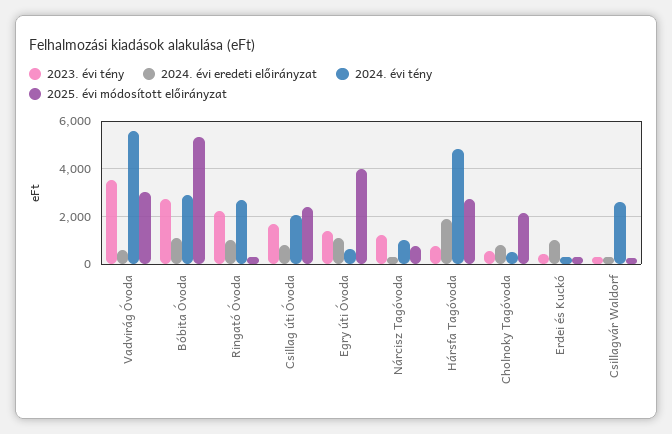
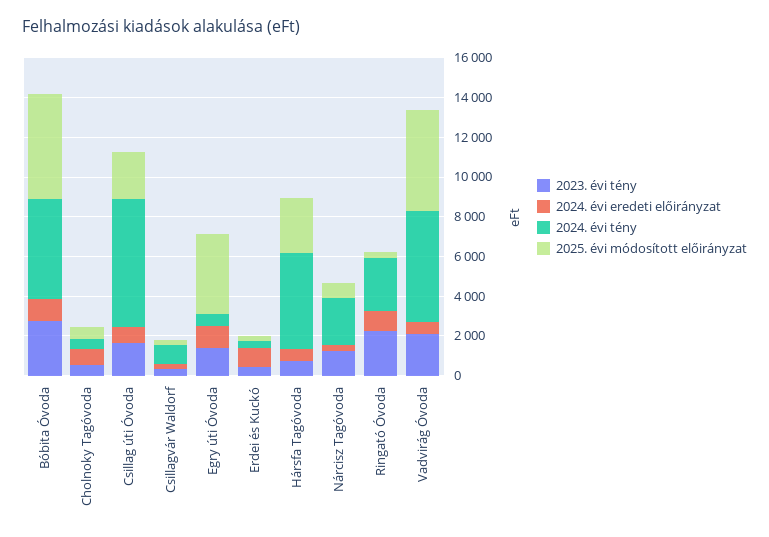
  {
    "2023. évi tény": {
-     "Vadvirág Óvoda": 3500,
+     "Vadvirág Óvoda": 2000,
      "Bóbita Óvoda": 3000,
      "Ringató Óvoda": 2500,
      "Csillag úti Óvoda": 1500,
      "Egry úti Óvoda": 1500,
      "Nárcisz Tagóvoda": 1000,
      "Hársfa Tagóvoda": 1000,
      "Cholnoky Tagóvoda": 500,
      "Erdei és Kuckó": 500,
      "Csillagvár Waldorf": 500
    },
    "2024. évi eredeti előirányzat": {
      "Vadvirág Óvoda": 500,
      "Bóbita Óvoda": 1000,
      "Ringató Óvoda": 1000,
      "Csillag úti Óvoda": 1000,
      "Egry úti Óvoda": 1000,
      "Nárcisz Tagóvoda": 500,
-     "Hársfa Tagóvoda": 2000,
+     "Hársfa Tagóvoda": 500,
      "Cholnoky Tagóvoda": 1000,
      "Erdei és Kuckó": 1000,
      "Csillagvár Waldorf": 500
    },
    "2024. évi tény": {
      "Vadvirág Óvoda": 5500,
-     "Bóbita Óvoda": 3000,
+     "Bóbita Óvoda": 5000,
      "Ringató Óvoda": 2500,
-     "Csillag úti Óvoda": 2000,
+     "Csillag úti Óvoda": 6500,
      "Egry úti Óvoda": 500,
-     "Nárcisz Tagóvoda": 1000,
+     "Nárcisz Tagóvoda": 2500,
      "Hársfa Tagóvoda": 5000,
      "Cholnoky Tagóvoda": 500,
      "Erdei és Kuckó": 500,
-     "Csillagvár Waldorf": 2500
+     "Csillagvár Waldorf": 1000
    },
    "2025. évi módosított előirányzat": {
-     "Vadvirág Óvoda": 3000,
+     "Vadvirág Óvoda": 5000,
      "Bóbita Óvoda": 5500,
      "Ringató Óvoda": 500,
      "Csillag úti Óvoda": 2500,
      "Egry úti Óvoda": 4000,
      "Nárcisz Tagóvoda": 1000,
      "Hársfa Tagóvoda": 3000,
-     "Cholnoky Tagóvoda": 2000,
+     "Cholnoky Tagóvoda": 500,
      "Erdei és Kuckó": 500,
      "Csillagvár Waldorf": 500
    }
  }

